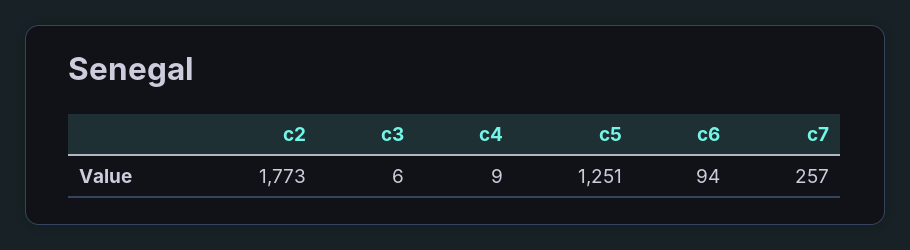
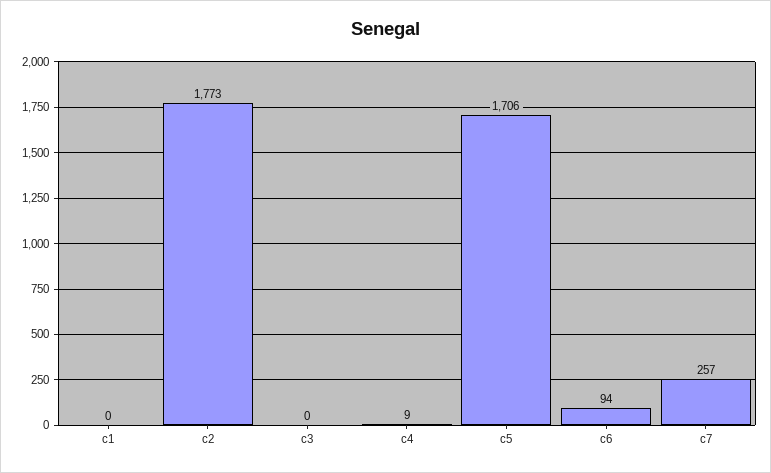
  {
    "c2": 1773,
-   "c3": 6,
+   "c3": 0,
    "c4": 9,
-   "c5": 1251,
+   "c5": 1706,
    "c6": 94,
-   "c7": 257
+   "c7": 257,
+   "c1": 0
  }

